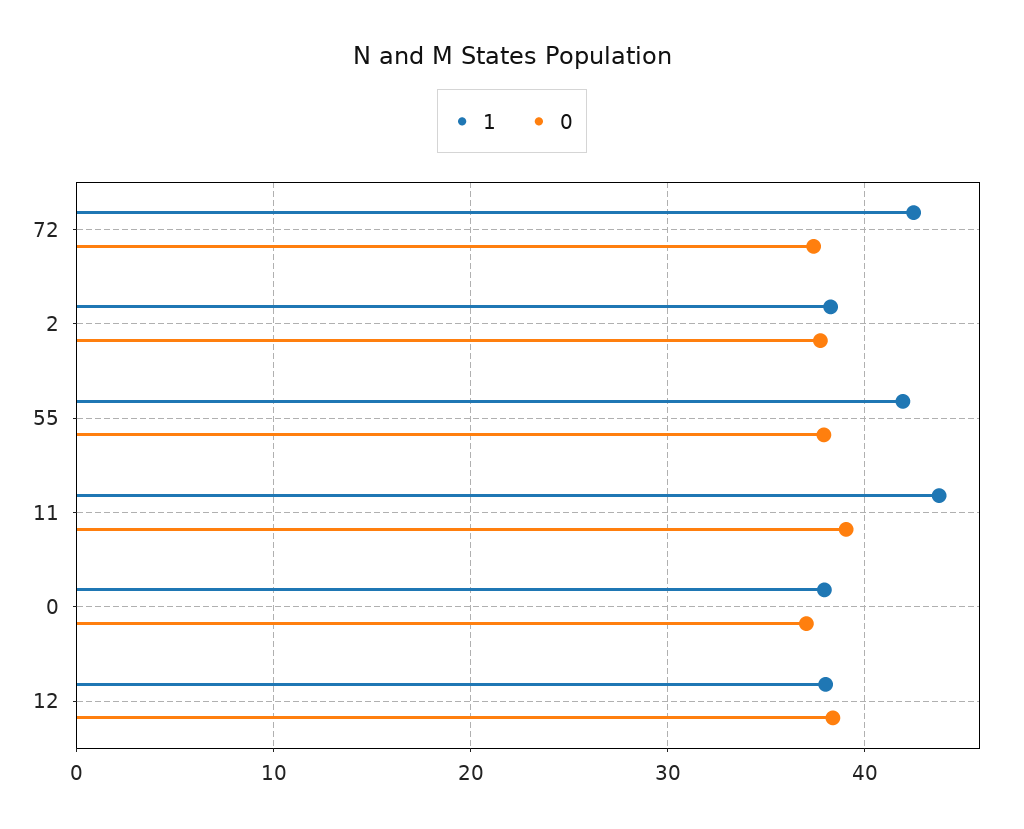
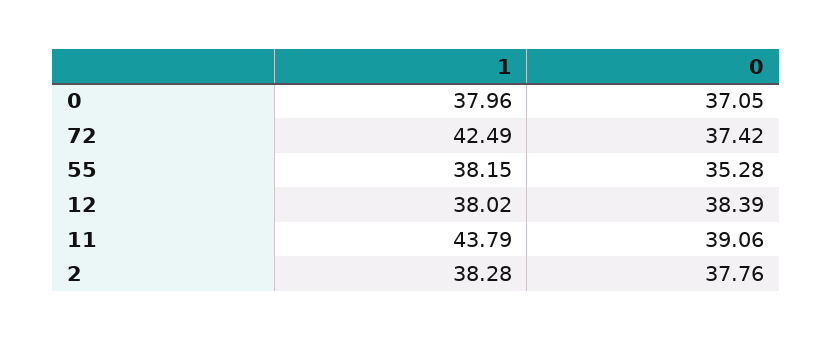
  {
    "1": {
      "72": 42.49,
      "2": 38.28,
-     "55": 42,
+     "55": 38.15,
      "11": 43.79,
      "0": 37.96,
      "12": 38.02
    },
    "0": {
      "72": 37.42,
      "2": 37.76,
-     "55": 38,
+     "55": 35.28,
      "11": 39.06,
      "0": 37.05,
      "12": 38.39
    }
  }

